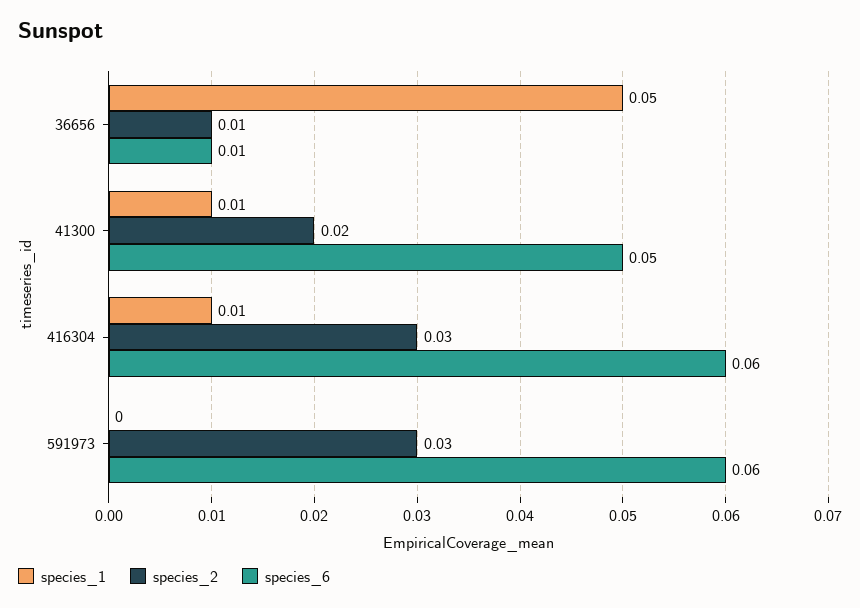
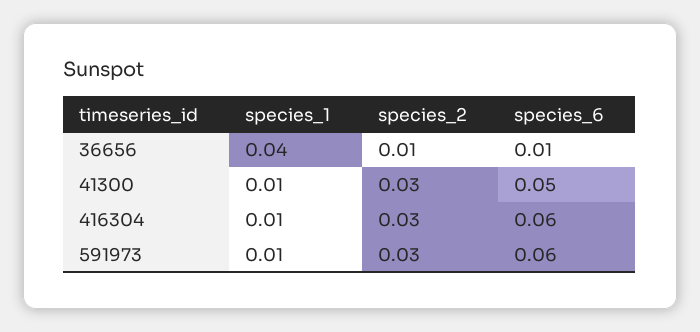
  {
    "species_1": {
-     "36656": 0.05,
+     "36656": 0.04,
      "41300": 0.01,
      "416304": 0.01,
-     "591973": 0
+     "591973": 0.01
    },
    "species_2": {
      "36656": 0.01,
-     "41300": 0.02,
+     "41300": 0.03,
      "416304": 0.03,
      "591973": 0.03
    },
    "species_6": {
      "36656": 0.01,
      "41300": 0.05,
      "416304": 0.06,
      "591973": 0.06
    }
  }

